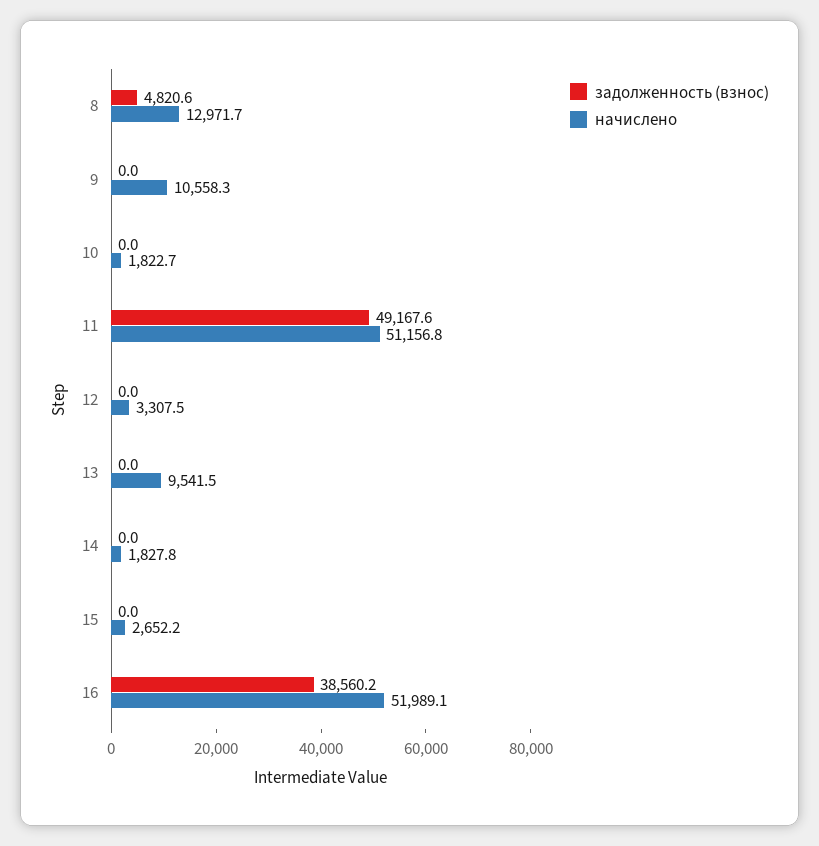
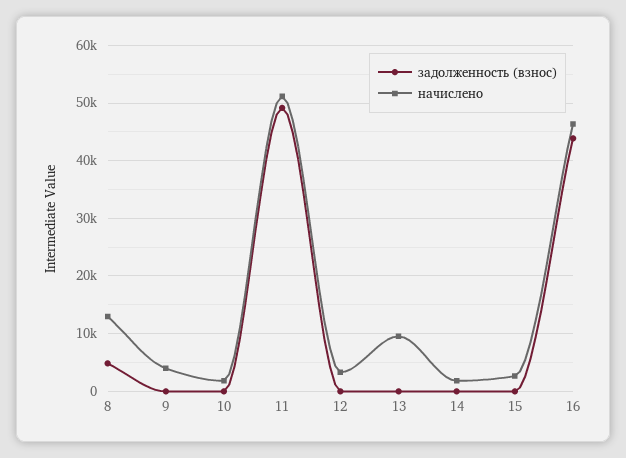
  {
    "задолженность (взнос)": {
      "8": 4820.6,
      "9": 0,
      "10": 0,
      "11": 49167.6,
      "12": 0,
      "13": 0,
      "14": 0,
      "15": 0,
-     "16": 38560.2
+     "16": 44000
    },
    "начислено": {
      "8": 12971.7,
-     "9": 10558.3,
+     "9": 4000,
      "10": 1822.7,
      "11": 51156.8,
      "12": 3307.5,
      "13": 9541.5,
      "14": 1827.8,
      "15": 2652.2,
-     "16": 51989.1
+     "16": 46000
    }
  }

